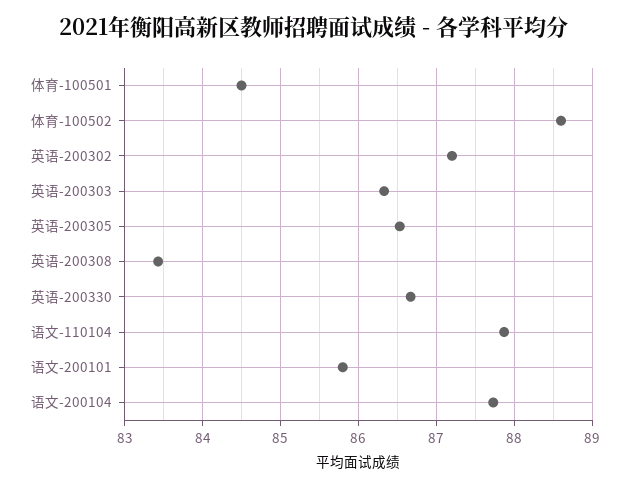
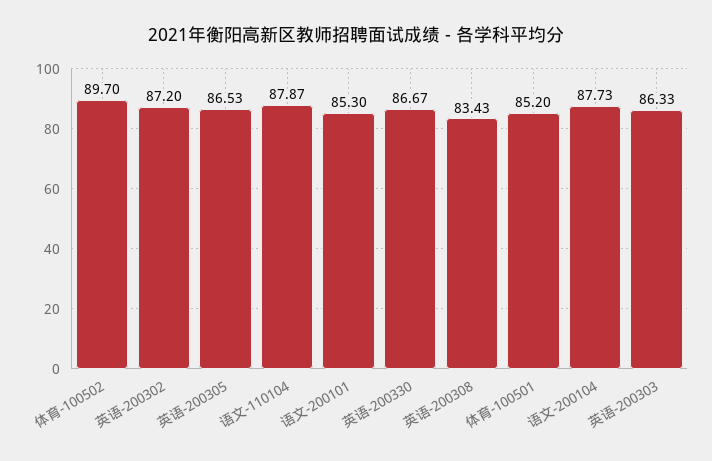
  {
-   "体育-100501": 84.5,
+   "体育-100501": 85.2,
-   "体育-100502": 88.6,
+   "体育-100502": 89.7,
    "英语-200302": 87.2,
    "英语-200303": 86.33,
    "英语-200305": 86.53,
    "英语-200308": 83.43,
    "英语-200330": 86.67,
    "语文-110104": 87.87,
-   "语文-200101": 85.8,
+   "语文-200101": 85.3,
    "语文-200104": 87.73
  }

